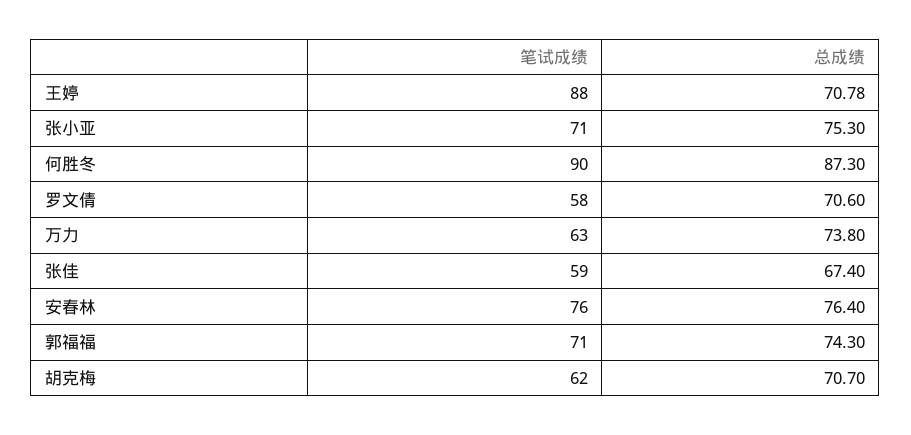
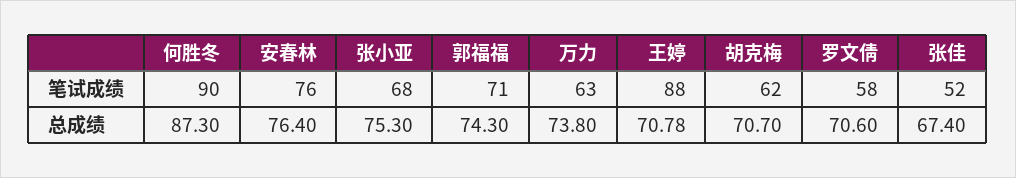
  {
    "笔试成绩": {
      "王婷": 88,
-     "张小亚": 71,
+     "张小亚": 68,
      "何胜冬": 90,
      "罗文倩": 58,
      "万力": 63,
-     "张佳": 59,
+     "张佳": 52,
      "安春林": 76,
      "郭福福": 71,
      "胡克梅": 62
    },
    "总成绩": {
      "王婷": 70.78,
      "张小亚": 75.3,
      "何胜冬": 87.3,
      "罗文倩": 70.6,
      "万力": 73.8,
      "张佳": 67.4,
      "安春林": 76.4,
      "郭福福": 74.3,
      "胡克梅": 70.7
    }
  }

